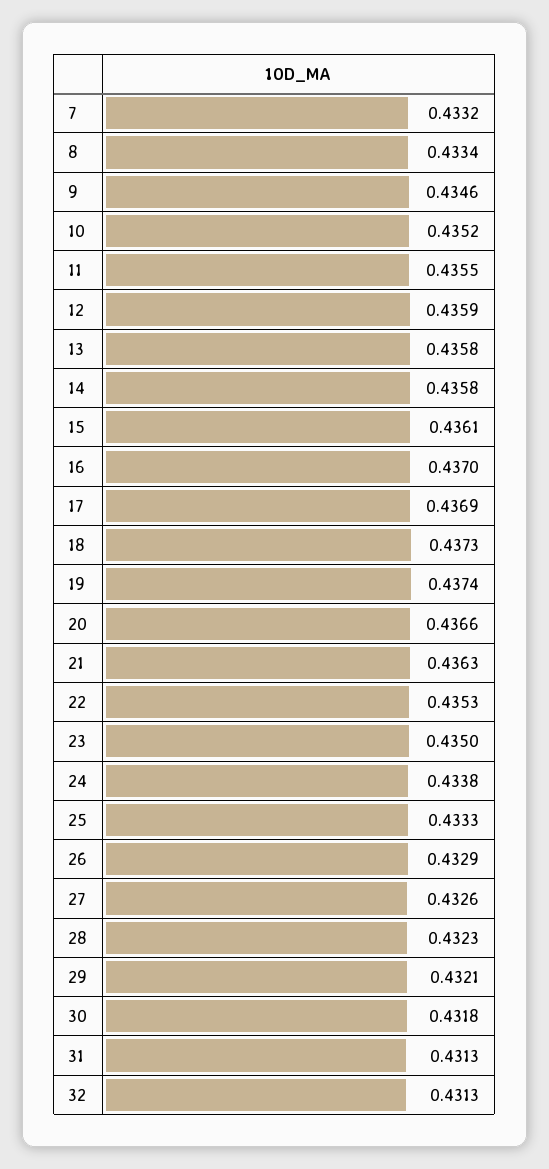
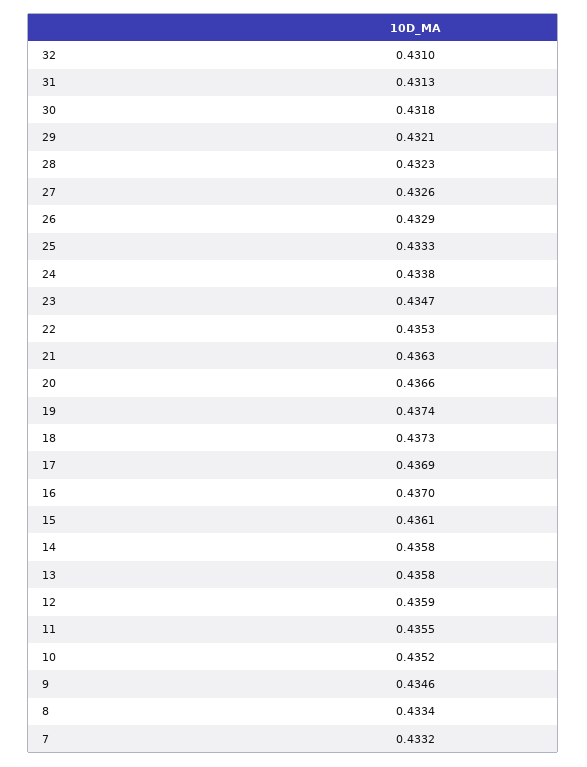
  {
    "7": 0.4332,
    "8": 0.4334,
    "9": 0.4346,
    "10": 0.4352,
    "11": 0.4355,
    "12": 0.4359,
    "13": 0.4358,
    "14": 0.4358,
    "15": 0.4361,
    "16": 0.437,
    "17": 0.4369,
    "18": 0.4373,
    "19": 0.4374,
    "20": 0.4366,
    "21": 0.4363,
    "22": 0.4353,
-   "23": 0.435,
+   "23": 0.4347,
    "24": 0.4338,
    "25": 0.4333,
    "26": 0.4329,
    "27": 0.4326,
    "28": 0.4323,
    "29": 0.4321,
    "30": 0.4318,
    "31": 0.4313,
-   "32": 0.4313
+   "32": 0.431
  }

